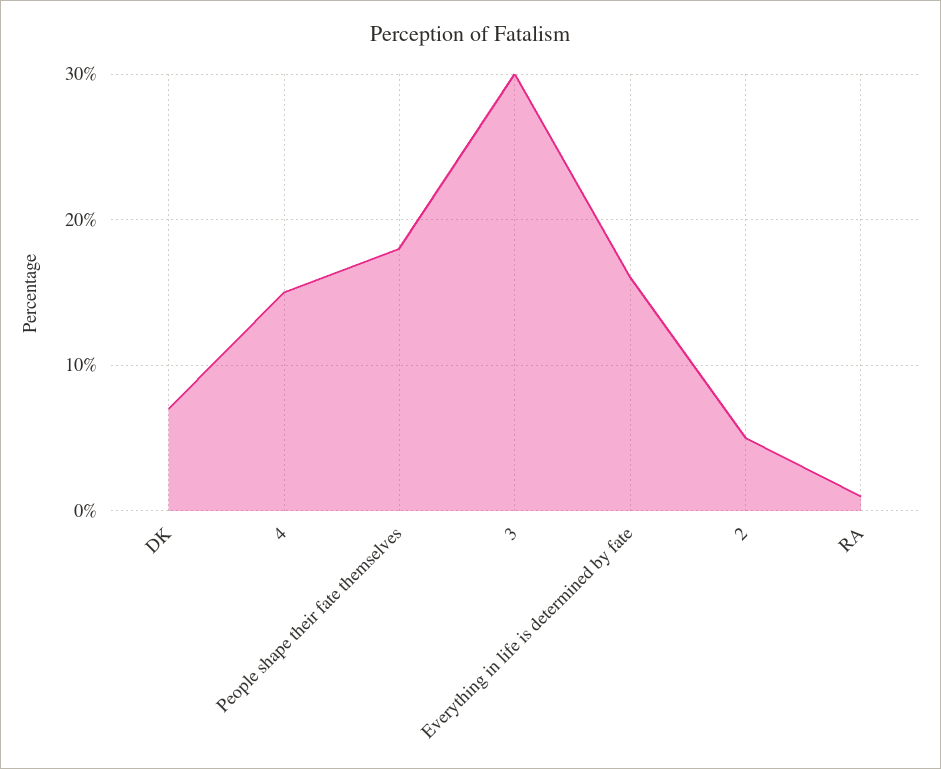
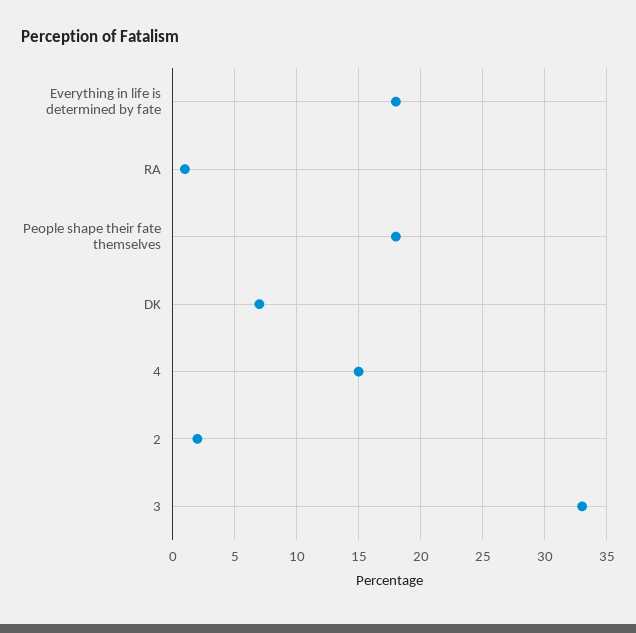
  {
    "DK": 7,
    "4": 15,
    "People shape their fate themselves": 18,
-   "3": 30,
+   "3": 33,
-   "Everything in life is determined by fate": 16,
+   "Everything in life is determined by fate": 18,
-   "2": 5,
+   "2": 2,
    "RA": 1
  }

